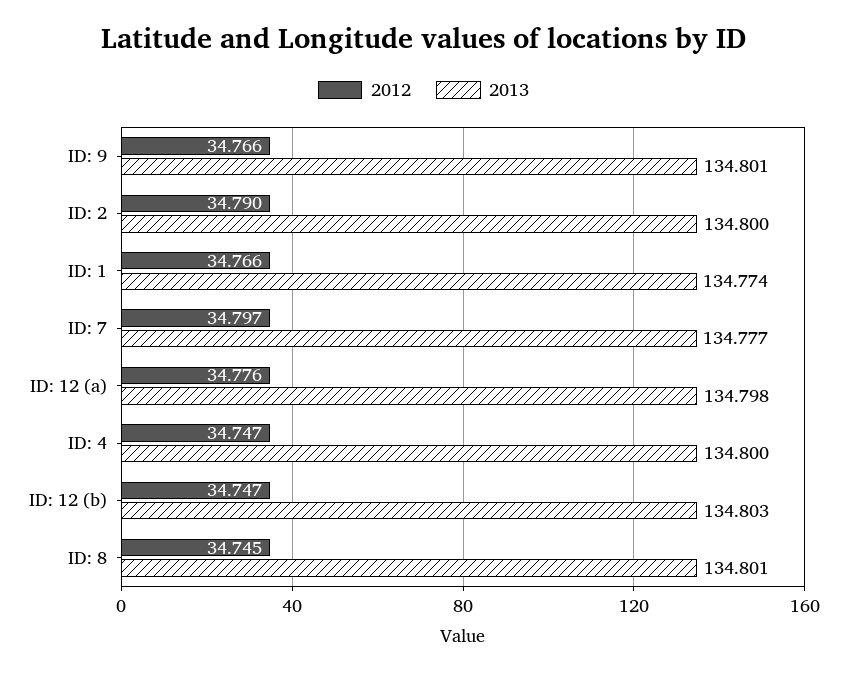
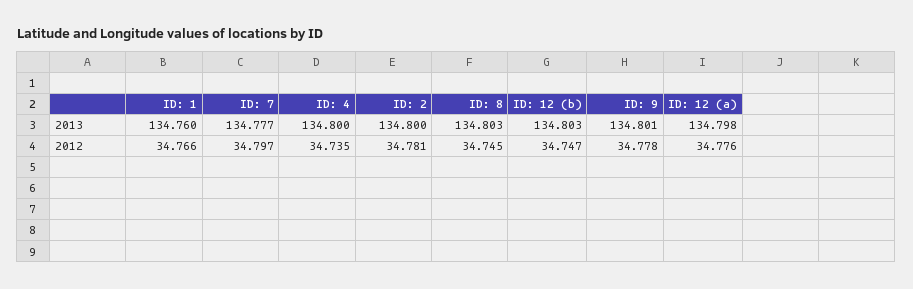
  {
    "2012": {
-     "ID: 9": 34.766,
+     "ID: 9": 34.778,
-     "ID: 2": 34.79,
+     "ID: 2": 34.781,
      "ID: 1": 34.766,
      "ID: 7": 34.797,
      "ID: 12 (a)": 34.776,
-     "ID: 4": 34.747,
+     "ID: 4": 34.735,
      "ID: 12 (b)": 34.747,
      "ID: 8": 34.745
    },
    "2013": {
      "ID: 9": 134.801,
      "ID: 2": 134.8,
-     "ID: 1": 134.774,
+     "ID: 1": 134.76,
      "ID: 7": 134.777,
      "ID: 12 (a)": 134.798,
      "ID: 4": 134.8,
      "ID: 12 (b)": 134.803,
-     "ID: 8": 134.801
+     "ID: 8": 134.803
    }
  }

